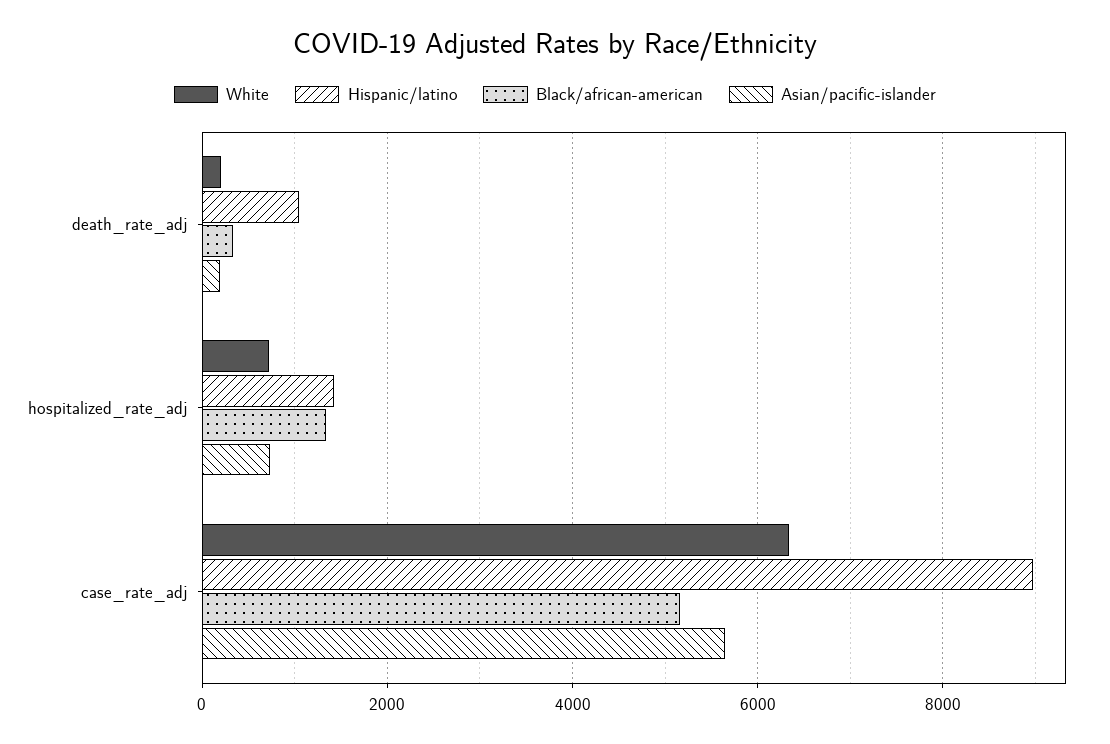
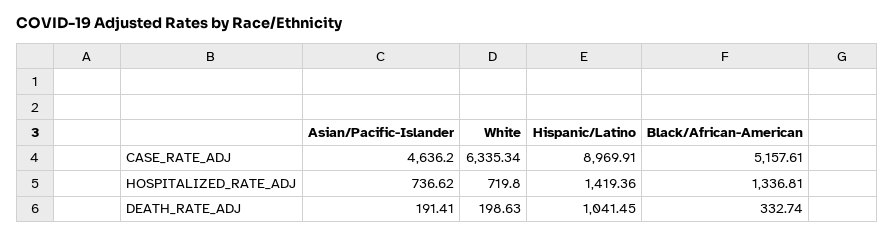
  {
    "White": {
      "death_rate_adj": 198.63,
      "hospitalized_rate_adj": 719.8,
      "case_rate_adj": 6335.34
    },
    "Hispanic/latino": {
      "death_rate_adj": 1041.45,
      "hospitalized_rate_adj": 1419.36,
      "case_rate_adj": 8969.91
    },
    "Black/african-american": {
      "death_rate_adj": 332.74,
      "hospitalized_rate_adj": 1336.81,
      "case_rate_adj": 5157.61
    },
    "Asian/pacific-islander": {
      "death_rate_adj": 191.41,
      "hospitalized_rate_adj": 736.62,
-     "case_rate_adj": 5600
+     "case_rate_adj": 4636.2
    }
  }

